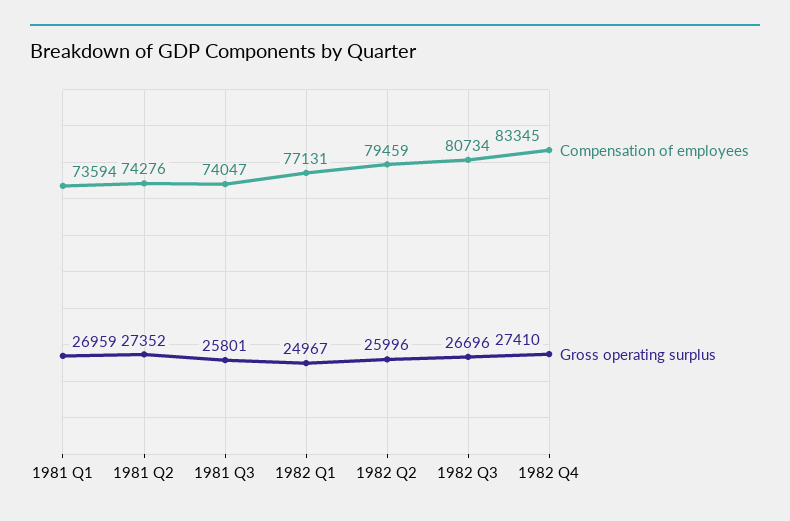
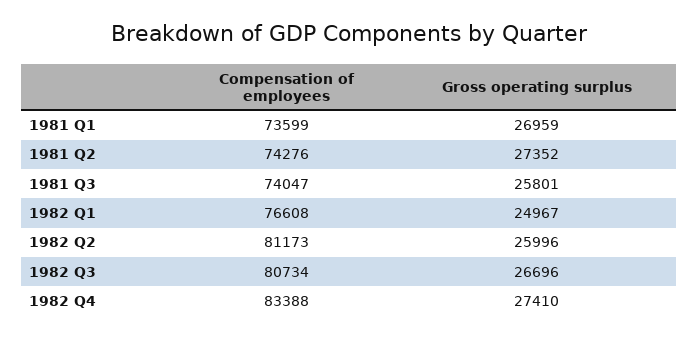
  {
    "Compensation of employees": {
-     "1981 Q1": 73594,
+     "1981 Q1": 73599,
      "1981 Q2": 74276,
      "1981 Q3": 74047,
-     "1982 Q1": 77131,
+     "1982 Q1": 76608,
-     "1982 Q2": 79459,
+     "1982 Q2": 81173,
      "1982 Q3": 80734,
-     "1982 Q4": 83345
+     "1982 Q4": 83388
    },
    "Gross operating surplus": {
      "1981 Q1": 26959,
      "1981 Q2": 27352,
      "1981 Q3": 25801,
      "1982 Q1": 24967,
      "1982 Q2": 25996,
      "1982 Q3": 26696,
      "1982 Q4": 27410
    }
  }

